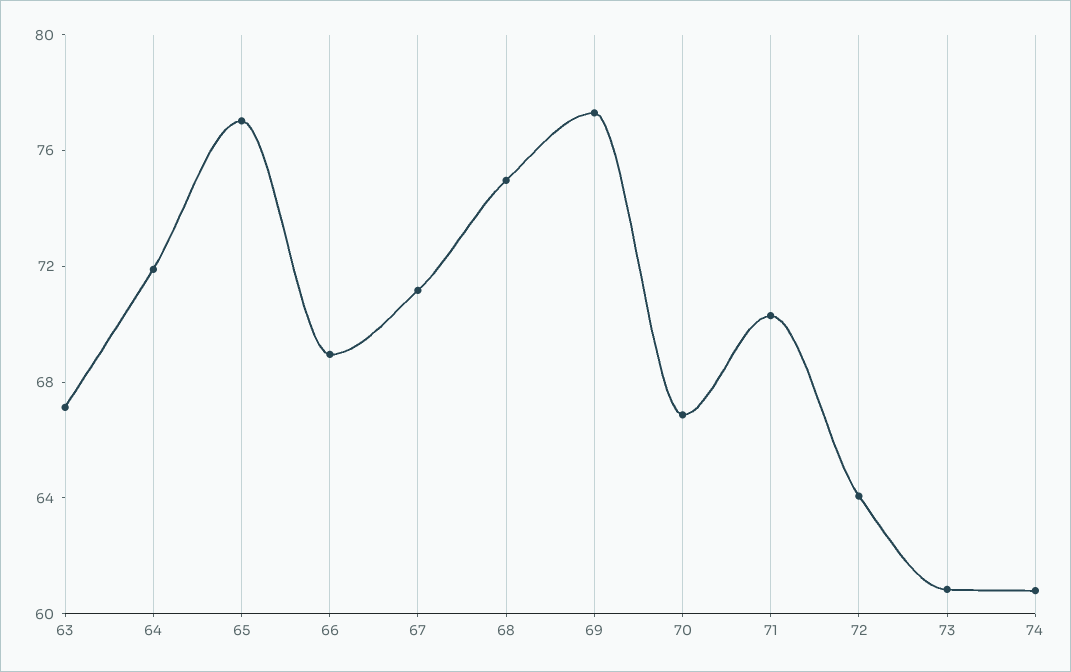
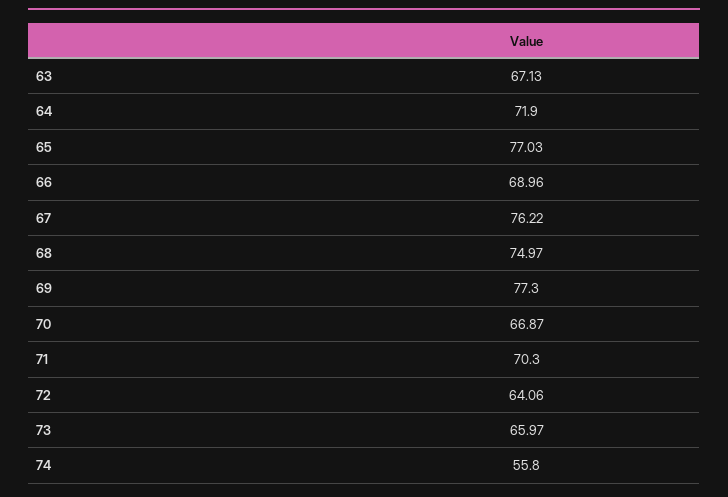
  {
    "63": 67.13,
    "64": 71.9,
    "65": 77.03,
    "66": 68.96,
-   "67": 71,
+   "67": 76.22,
    "68": 74.97,
    "69": 77.3,
    "70": 66.87,
    "71": 70.3,
    "72": 64.06,
-   "73": 61,
+   "73": 65.97,
-   "74": 61
+   "74": 55.8
  }

